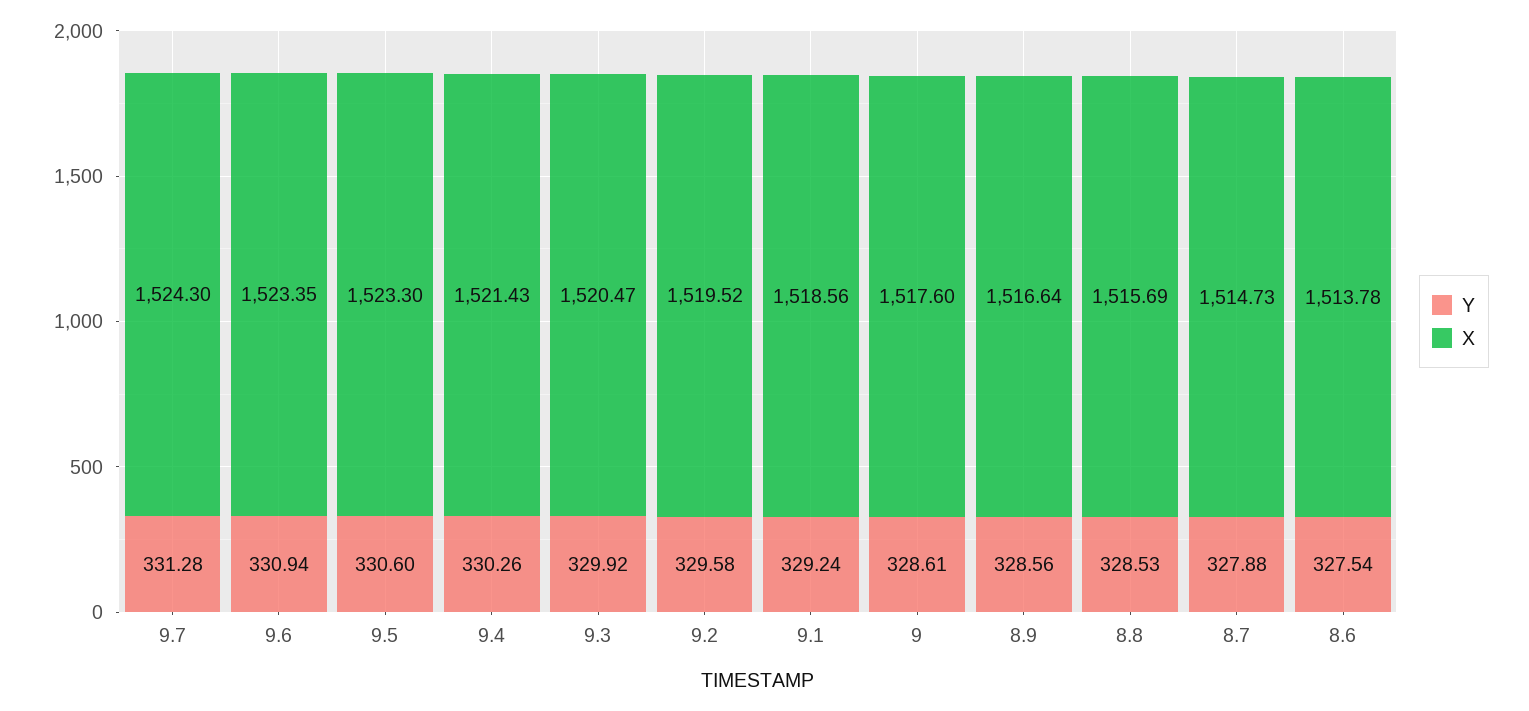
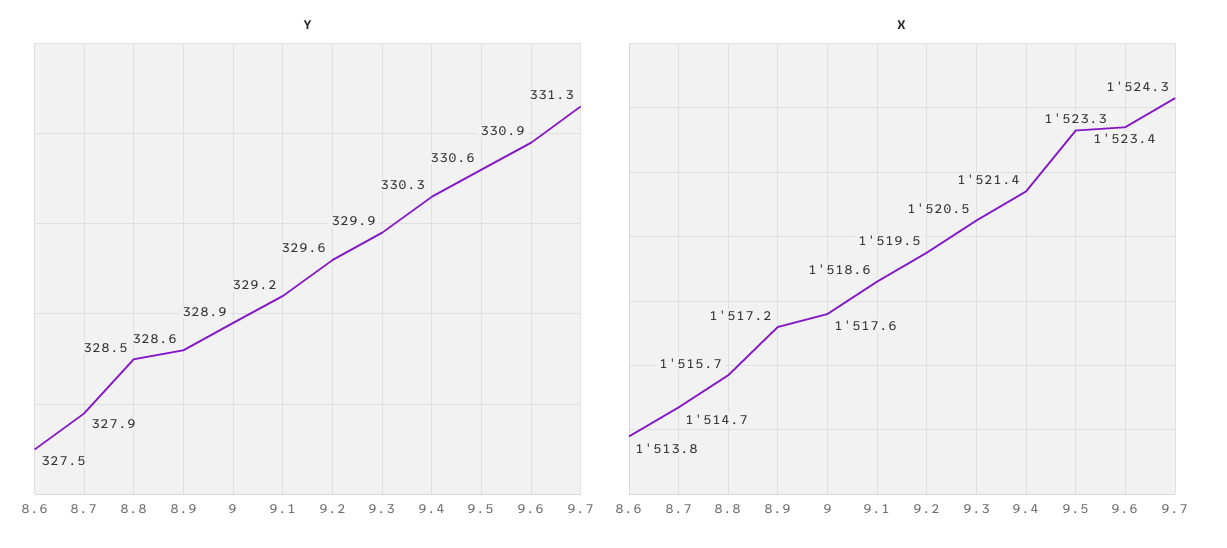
  {
    "Y": {
      "9.7": 331.28,
      "9.6": 330.94,
      "9.5": 330.6,
      "9.4": 330.26,
      "9.3": 329.92,
      "9.2": 329.58,
      "9.1": 329.24,
-     "9": 328.61,
+     "9": 328.9,
      "8.9": 328.56,
      "8.8": 328.53,
      "8.7": 327.88,
      "8.6": 327.54
    },
    "X": {
      "9.7": 1524.3,
      "9.6": 1523.35,
      "9.5": 1523.3,
      "9.4": 1521.43,
      "9.3": 1520.47,
      "9.2": 1519.52,
      "9.1": 1518.56,
      "9": 1517.6,
-     "8.9": 1516.64,
+     "8.9": 1517.2,
      "8.8": 1515.69,
      "8.7": 1514.73,
      "8.6": 1513.78
    }
  }

